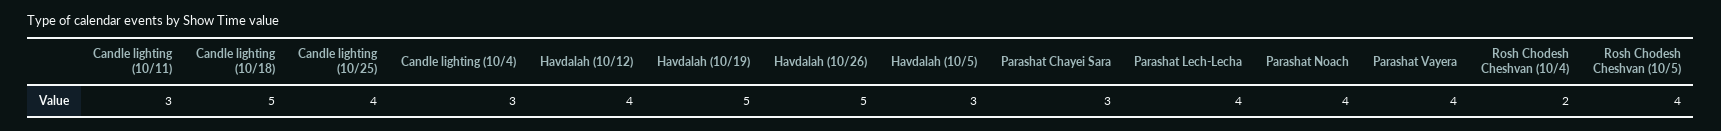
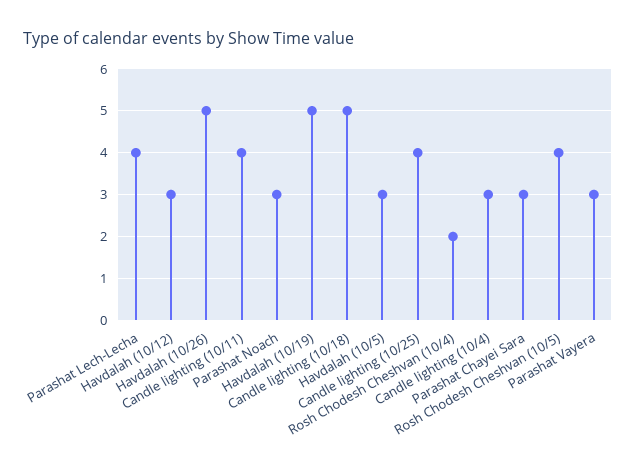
  {
-   "Candle lighting (10/11)": 3,
+   "Candle lighting (10/11)": 4,
    "Candle lighting (10/18)": 5,
    "Candle lighting (10/25)": 4,
    "Candle lighting (10/4)": 3,
-   "Havdalah (10/12)": 4,
+   "Havdalah (10/12)": 3,
    "Havdalah (10/19)": 5,
    "Havdalah (10/26)": 5,
    "Havdalah (10/5)": 3,
    "Parashat Chayei Sara": 3,
    "Parashat Lech-Lecha": 4,
-   "Parashat Noach": 4,
+   "Parashat Noach": 3,
-   "Parashat Vayera": 4,
+   "Parashat Vayera": 3,
    "Rosh Chodesh Cheshvan (10/4)": 2,
    "Rosh Chodesh Cheshvan (10/5)": 4
  }

